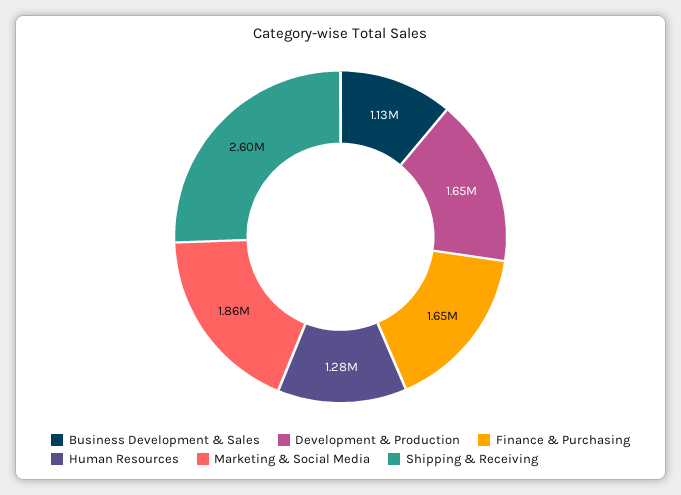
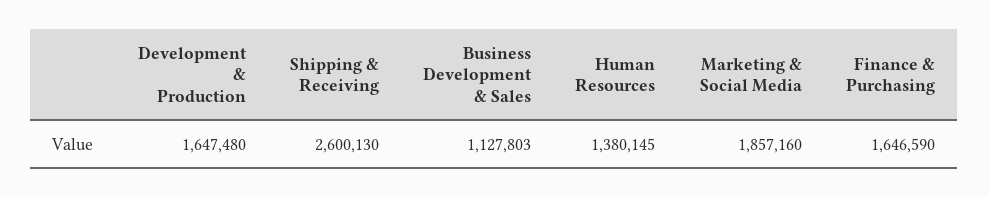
  {
    "Business Development & Sales": 1127803,
    "Development & Production": 1647480,
    "Finance & Purchasing": 1646590,
-   "Human Resources": 1280000,
+   "Human Resources": 1380145,
    "Marketing & Social Media": 1857160,
    "Shipping & Receiving": 2600130
  }

